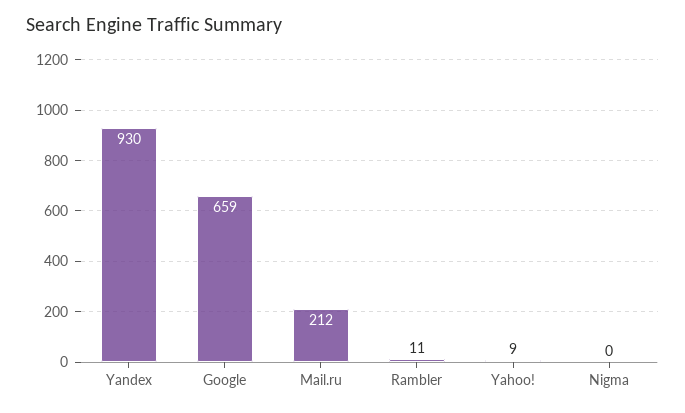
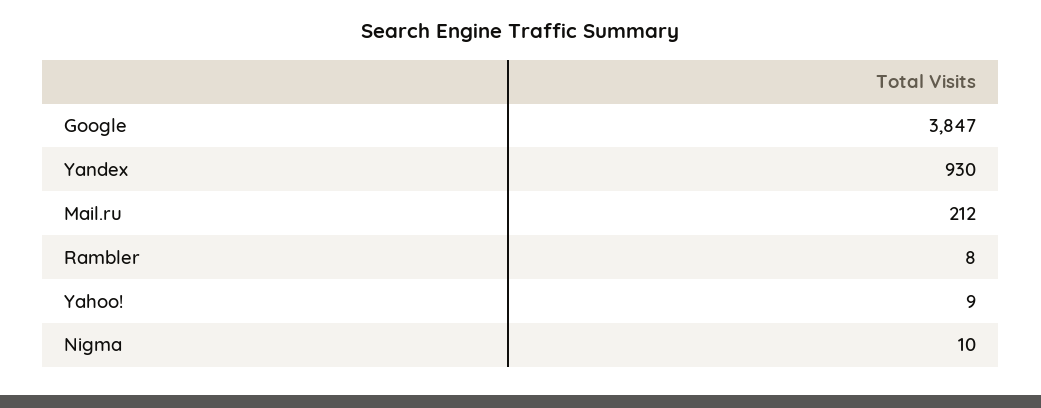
  {
    "Yandex": 930,
-   "Google": 659,
+   "Google": 3847,
    "Mail.ru": 212,
-   "Rambler": 11,
+   "Rambler": 8,
    "Yahoo!": 9,
-   "Nigma": 0
+   "Nigma": 10
  }

